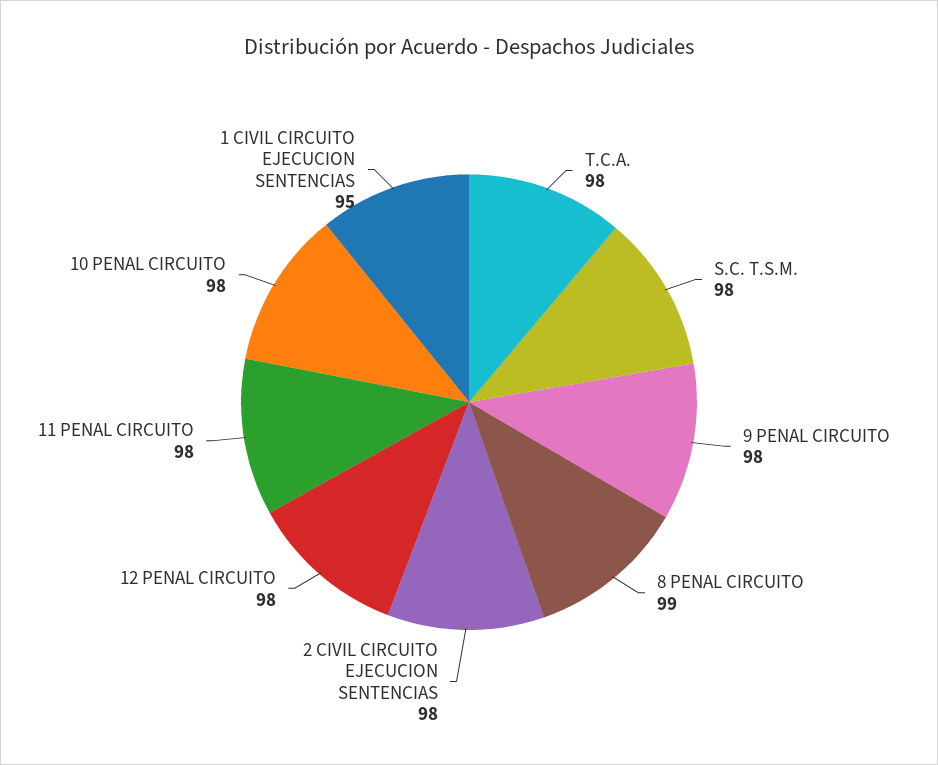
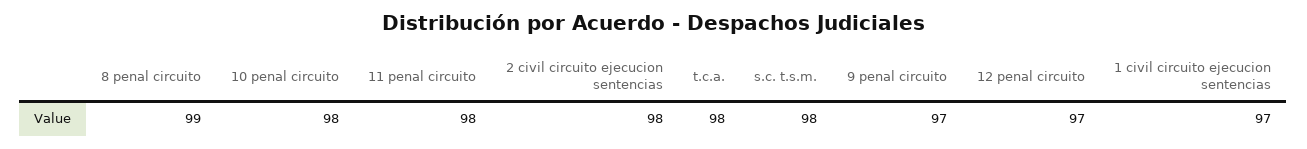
  {
    "T.C.A.": 98,
    "S.C. T.S.M.": 98,
-   "9 PENAL CIRCUITO": 98,
+   "9 PENAL CIRCUITO": 97,
    "8 PENAL CIRCUITO": 99,
    "2 CIVIL CIRCUITO EJECUCION SENTENCIAS": 98,
-   "12 PENAL CIRCUITO": 98,
+   "12 PENAL CIRCUITO": 97,
    "11 PENAL CIRCUITO": 98,
    "10 PENAL CIRCUITO": 98,
-   "1 CIVIL CIRCUITO EJECUCION SENTENCIAS": 95
+   "1 CIVIL CIRCUITO EJECUCION SENTENCIAS": 97
  }

